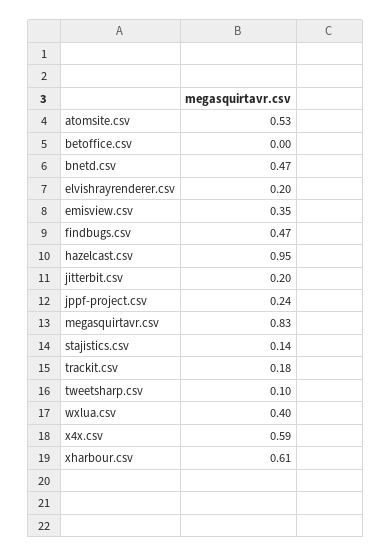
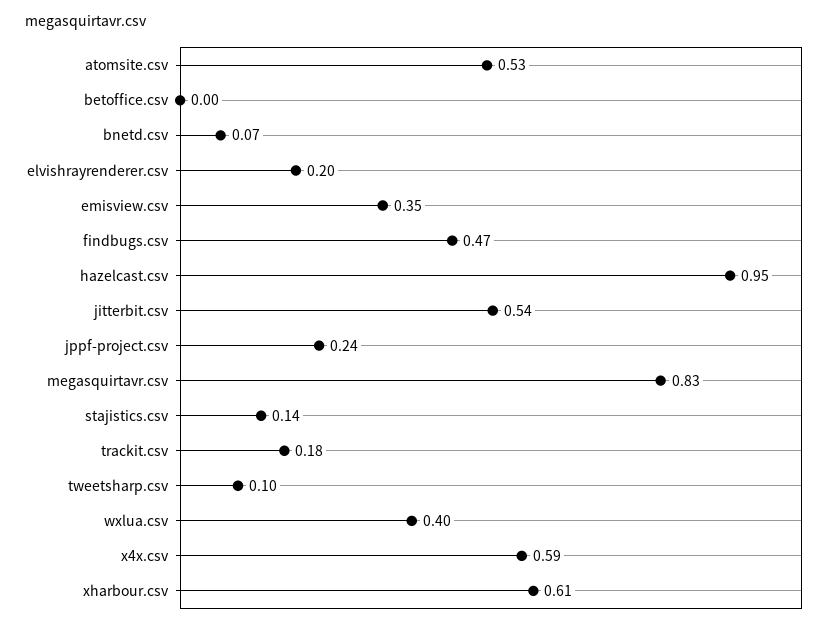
  {
    "atomsite.csv": 0.53,
    "betoffice.csv": 0,
-   "bnetd.csv": 0.47,
+   "bnetd.csv": 0.07,
    "elvishrayrenderer.csv": 0.2,
    "emisview.csv": 0.35,
    "findbugs.csv": 0.47,
    "hazelcast.csv": 0.95,
-   "jitterbit.csv": 0.2,
+   "jitterbit.csv": 0.54,
    "jppf-project.csv": 0.24,
    "megasquirtavr.csv": 0.83,
    "stajistics.csv": 0.14,
    "trackit.csv": 0.18,
    "tweetsharp.csv": 0.1,
    "wxlua.csv": 0.4,
    "x4x.csv": 0.59,
    "xharbour.csv": 0.61
  }

